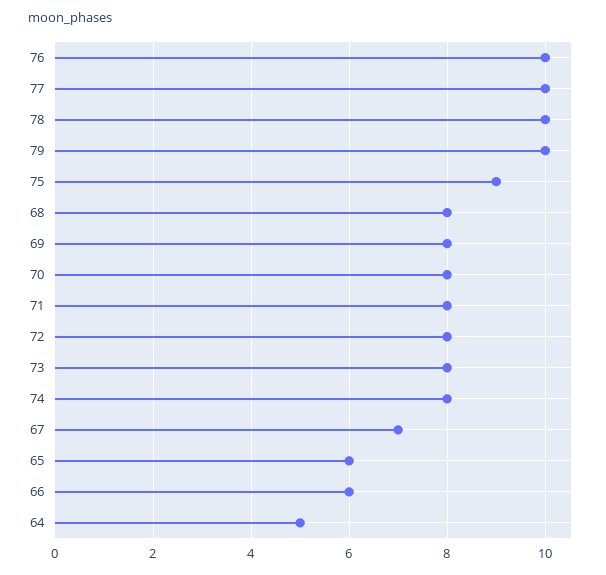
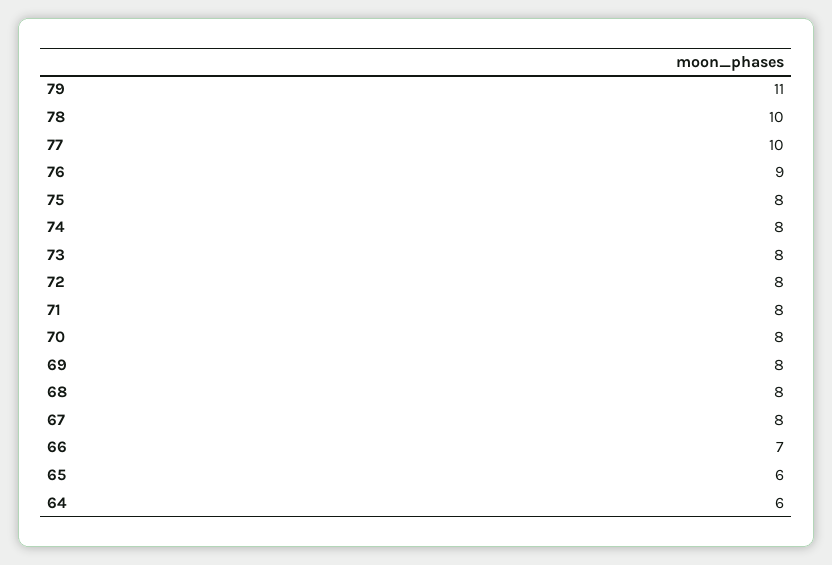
  {
-   "76": 10,
+   "76": 9,
    "77": 10,
    "78": 10,
-   "79": 10,
+   "79": 11,
-   "75": 9,
+   "75": 8,
    "68": 8,
    "69": 8,
    "70": 8,
    "71": 8,
    "72": 8,
    "73": 8,
    "74": 8,
-   "67": 7,
+   "67": 8,
    "65": 6,
-   "66": 6,
+   "66": 7,
-   "64": 5
+   "64": 6
  }

